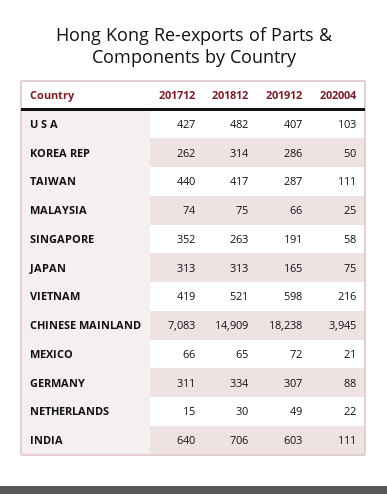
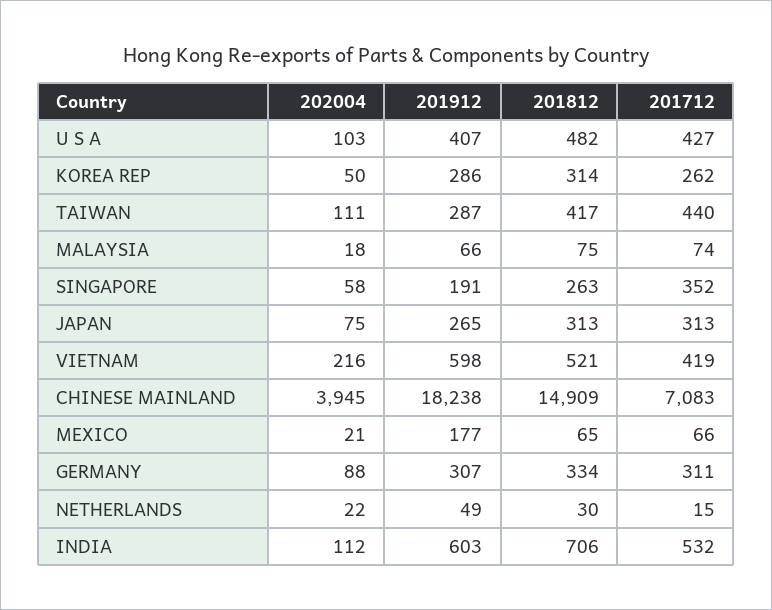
  {
    "201712": {
      "U S A": 427,
      "KOREA REP": 262,
      "TAIWAN": 440,
      "MALAYSIA": 74,
      "SINGAPORE": 352,
      "JAPAN": 313,
      "VIETNAM": 419,
      "CHINESE MAINLAND": 7083,
      "MEXICO": 66,
      "GERMANY": 311,
      "NETHERLANDS": 15,
-     "INDIA": 640
+     "INDIA": 532
    },
    "201812": {
      "U S A": 482,
      "KOREA REP": 314,
      "TAIWAN": 417,
      "MALAYSIA": 75,
      "SINGAPORE": 263,
      "JAPAN": 313,
      "VIETNAM": 521,
      "CHINESE MAINLAND": 14909,
      "MEXICO": 65,
      "GERMANY": 334,
      "NETHERLANDS": 30,
      "INDIA": 706
    },
    "201912": {
      "U S A": 407,
      "KOREA REP": 286,
      "TAIWAN": 287,
      "MALAYSIA": 66,
      "SINGAPORE": 191,
-     "JAPAN": 165,
+     "JAPAN": 265,
      "VIETNAM": 598,
      "CHINESE MAINLAND": 18238,
-     "MEXICO": 72,
+     "MEXICO": 177,
      "GERMANY": 307,
      "NETHERLANDS": 49,
      "INDIA": 603
    },
    "202004": {
      "U S A": 103,
      "KOREA REP": 50,
      "TAIWAN": 111,
-     "MALAYSIA": 25,
+     "MALAYSIA": 18,
      "SINGAPORE": 58,
      "JAPAN": 75,
      "VIETNAM": 216,
      "CHINESE MAINLAND": 3945,
      "MEXICO": 21,
      "GERMANY": 88,
      "NETHERLANDS": 22,
-     "INDIA": 111
+     "INDIA": 112
    }
  }

